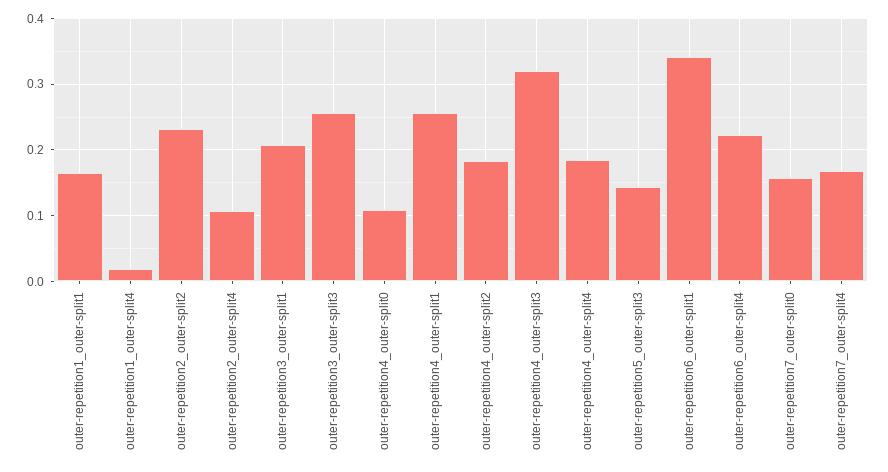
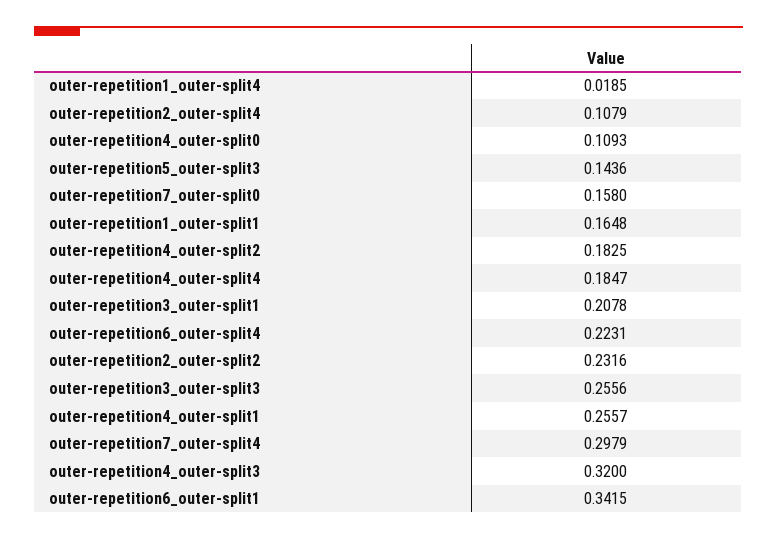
  {
    "outer-repetition1_outer-split1": 0.1648,
    "outer-repetition1_outer-split4": 0.0185,
    "outer-repetition2_outer-split2": 0.2316,
    "outer-repetition2_outer-split4": 0.1079,
    "outer-repetition3_outer-split1": 0.2078,
    "outer-repetition3_outer-split3": 0.2556,
    "outer-repetition4_outer-split0": 0.1093,
    "outer-repetition4_outer-split1": 0.2557,
    "outer-repetition4_outer-split2": 0.1825,
    "outer-repetition4_outer-split3": 0.32,
    "outer-repetition4_outer-split4": 0.1847,
    "outer-repetition5_outer-split3": 0.1436,
    "outer-repetition6_outer-split1": 0.3415,
    "outer-repetition6_outer-split4": 0.2231,
    "outer-repetition7_outer-split0": 0.158,
-   "outer-repetition7_outer-split4": 0.17
+   "outer-repetition7_outer-split4": 0.2979
  }

